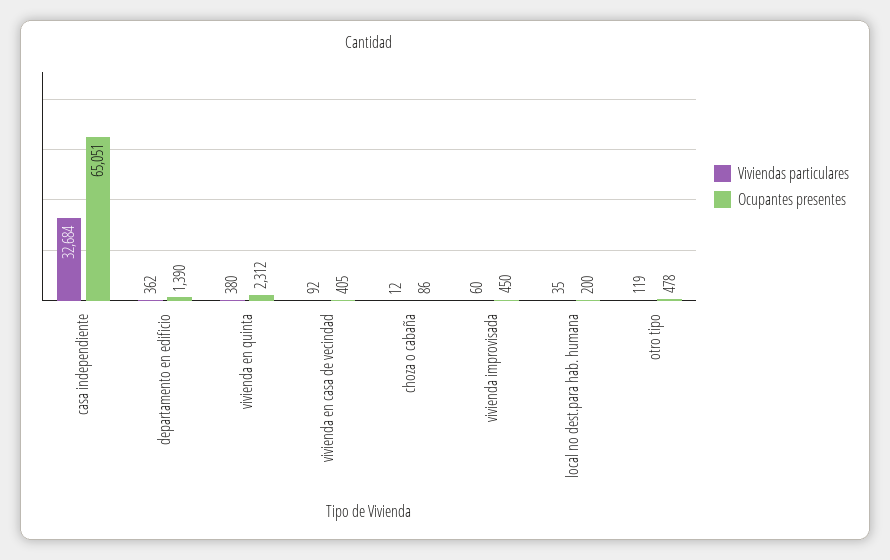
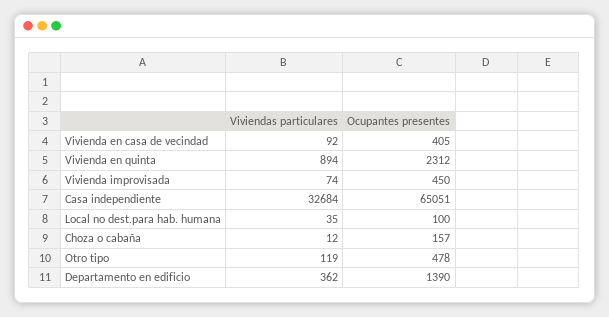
  {
    "Viviendas particulares": {
      "casa independiente": 32684,
      "departamento en edificio": 362,
-     "vivienda en quinta": 380,
+     "vivienda en quinta": 894,
      "vivienda en casa de vecindad": 92,
      "choza o cabaña": 12,
-     "vivienda improvisada": 60,
+     "vivienda improvisada": 74,
      "local no dest.para hab. humana": 35,
      "otro tipo": 119
    },
    "Ocupantes presentes": {
      "casa independiente": 65051,
      "departamento en edificio": 1390,
      "vivienda en quinta": 2312,
      "vivienda en casa de vecindad": 405,
-     "choza o cabaña": 86,
+     "choza o cabaña": 157,
      "vivienda improvisada": 450,
-     "local no dest.para hab. humana": 200,
+     "local no dest.para hab. humana": 100,
      "otro tipo": 478
    }
  }

